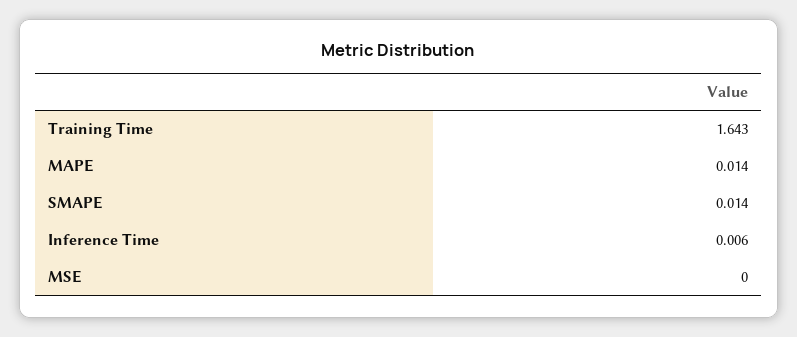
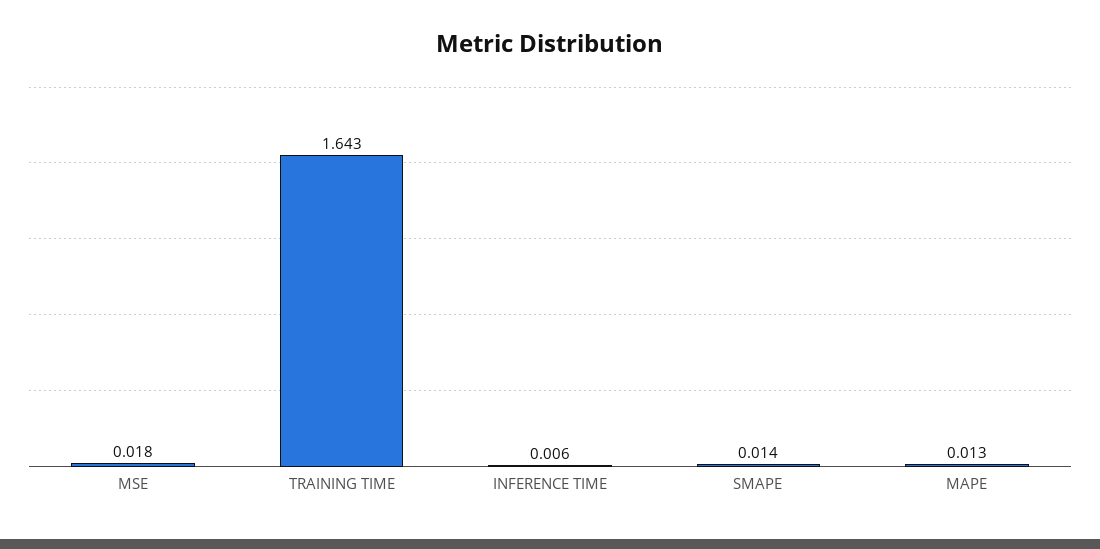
  {
    "Training Time": 1.643,
-   "MAPE": 0.014,
+   "MAPE": 0.013,
    "SMAPE": 0.014,
    "Inference Time": 0.006,
-   "MSE": 0
+   "MSE": 0.018
  }

